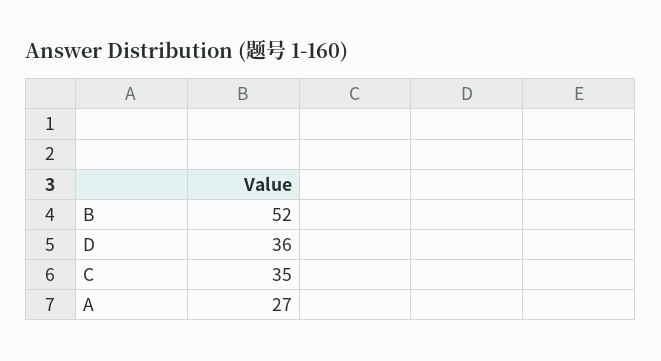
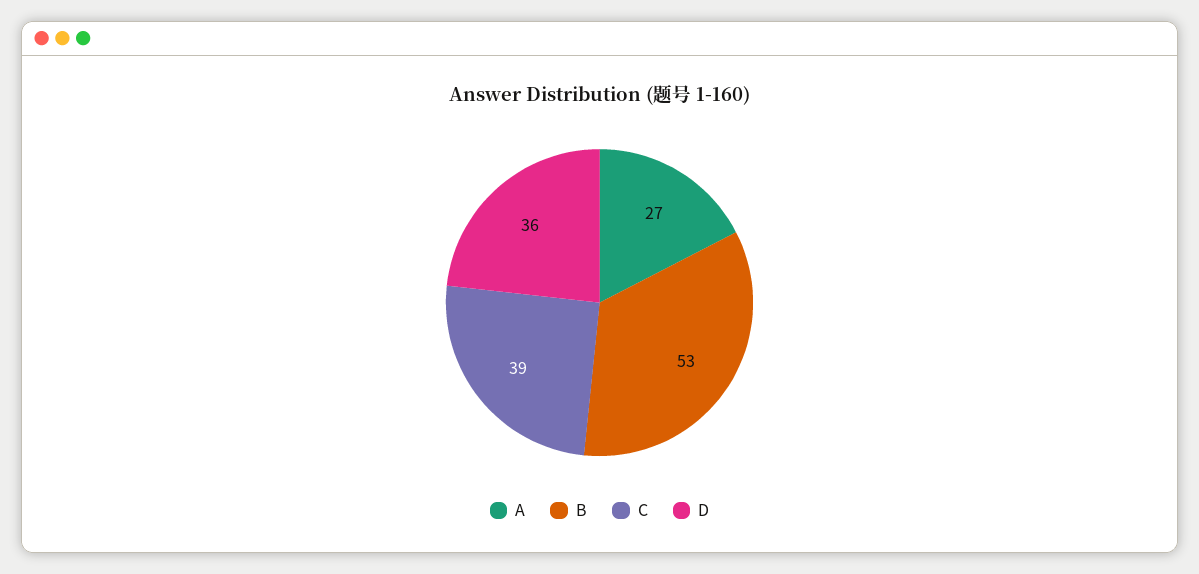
  {
-   "B": 52,
+   "B": 53,
    "D": 36,
-   "C": 35,
+   "C": 39,
    "A": 27
  }

